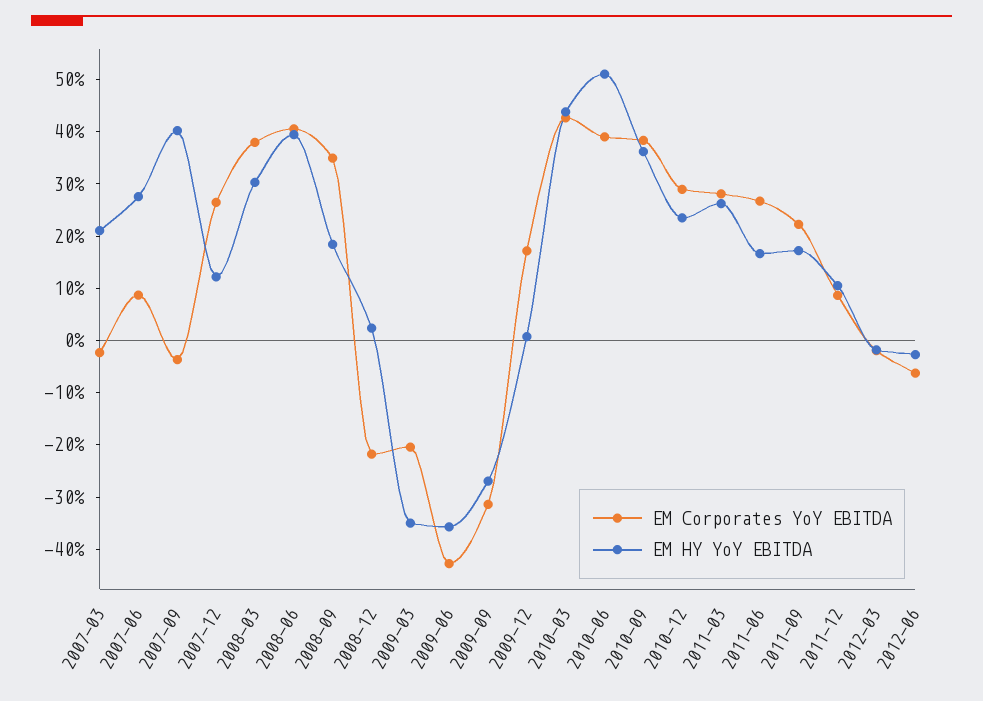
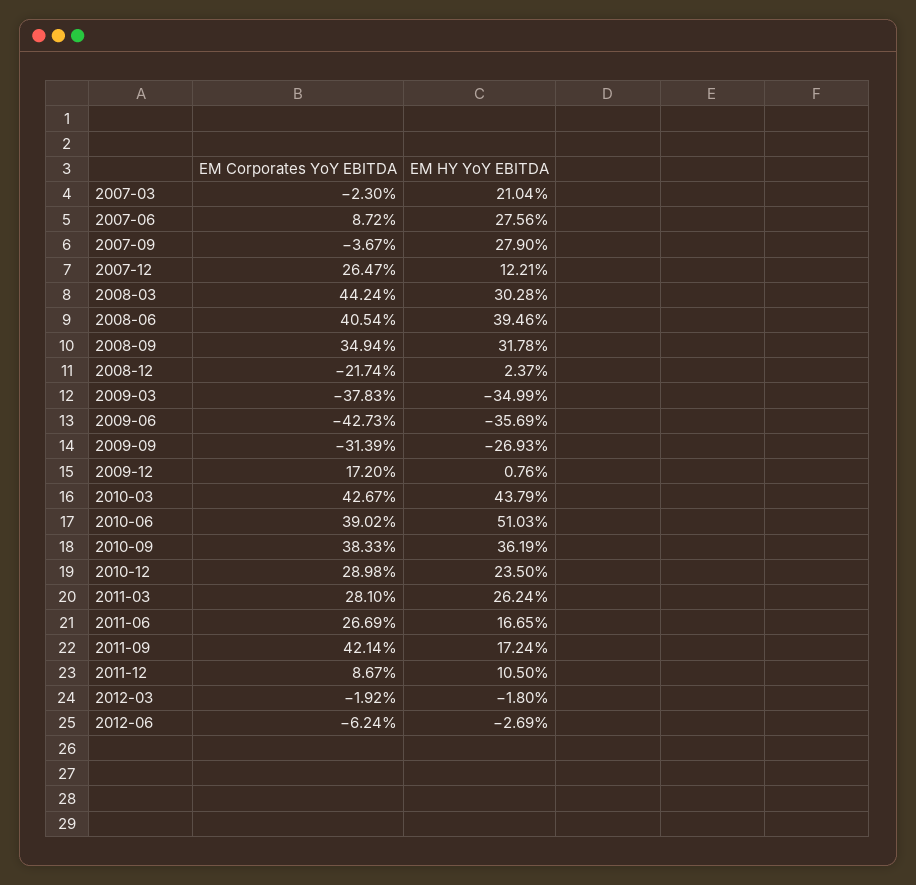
  {
    "EM Corporates YoY EBITDA": {
      "2007-03": -2.3,
      "2007-06": 8.72,
      "2007-09": -3.67,
      "2007-12": 26.47,
-     "2008-03": 38,
+     "2008-03": 44.24,
      "2008-06": 40.54,
      "2008-09": 34.94,
      "2008-12": -21.74,
-     "2009-03": -20,
+     "2009-03": -37.83,
      "2009-06": -42.73,
      "2009-09": -31.39,
      "2009-12": 17.2,
      "2010-03": 42.67,
      "2010-06": 39.02,
      "2010-09": 38.33,
      "2010-12": 28.98,
      "2011-03": 28.1,
      "2011-06": 26.69,
-     "2011-09": 22,
+     "2011-09": 42.14,
      "2011-12": 8.67,
      "2012-03": -1.92,
      "2012-06": -6.24
    },
    "EM HY YoY EBITDA": {
      "2007-03": 21.04,
      "2007-06": 27.56,
-     "2007-09": 40,
+     "2007-09": 27.9,
      "2007-12": 12.21,
      "2008-03": 30.28,
      "2008-06": 39.46,
-     "2008-09": 18,
+     "2008-09": 31.78,
      "2008-12": 2.37,
      "2009-03": -34.99,
      "2009-06": -35.69,
      "2009-09": -26.93,
      "2009-12": 0.76,
      "2010-03": 43.79,
      "2010-06": 51.03,
      "2010-09": 36.19,
      "2010-12": 23.5,
      "2011-03": 26.24,
      "2011-06": 16.65,
      "2011-09": 17.24,
      "2011-12": 10.5,
      "2012-03": -1.8,
      "2012-06": -2.69
    }
  }

